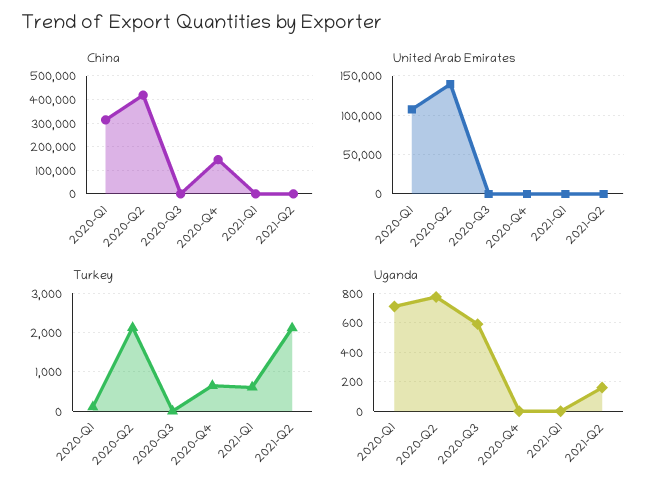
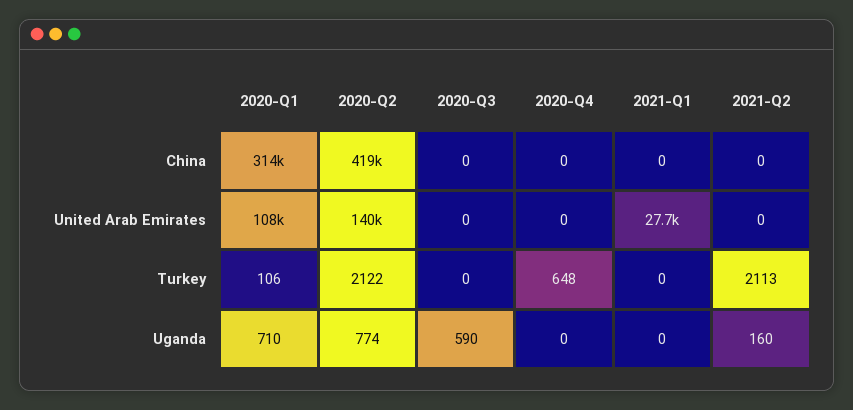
  {
    "China": {
      "2020-Q1": 314000,
      "2020-Q2": 419000,
      "2020-Q3": 0,
-     "2020-Q4": 150000,
+     "2020-Q4": 0,
      "2021-Q1": 0,
      "2021-Q2": 0
    },
    "United Arab Emirates": {
      "2020-Q1": 108000,
      "2020-Q2": 140000,
      "2020-Q3": 0,
      "2020-Q4": 0,
-     "2021-Q1": 0,
+     "2021-Q1": 27700,
      "2021-Q2": 0
    },
    "Turkey": {
      "2020-Q1": 106,
      "2020-Q2": 2122,
      "2020-Q3": 0,
      "2020-Q4": 648,
-     "2021-Q1": 600,
+     "2021-Q1": 0,
      "2021-Q2": 2113
    },
    "Uganda": {
      "2020-Q1": 710,
      "2020-Q2": 774,
      "2020-Q3": 590,
      "2020-Q4": 0,
      "2021-Q1": 0,
      "2021-Q2": 160
    }
  }

